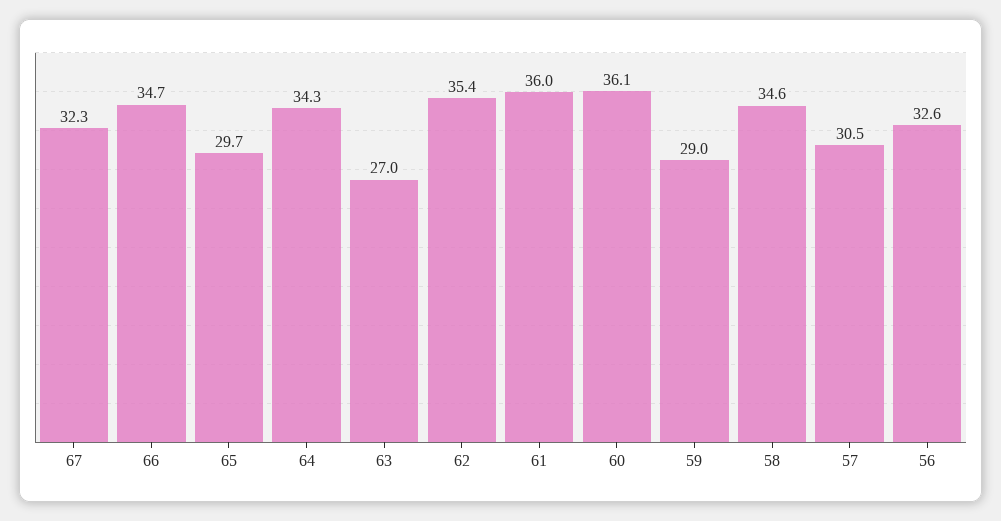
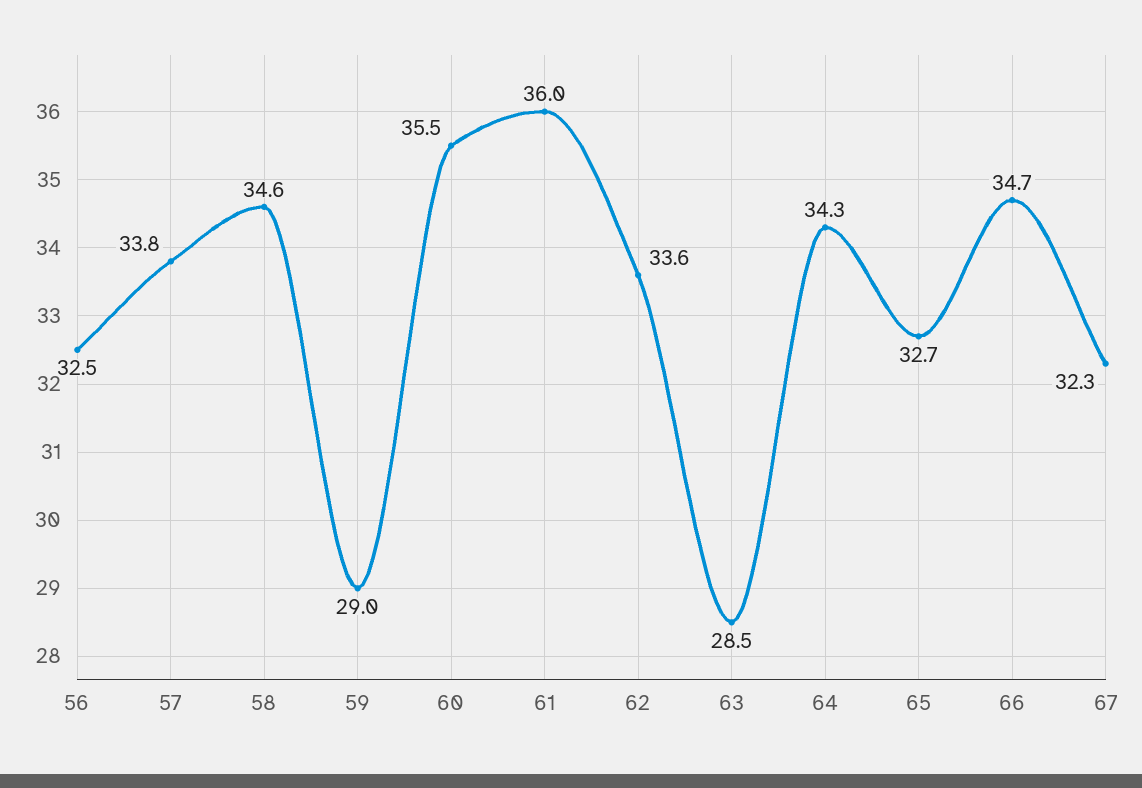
  {
    "67": 32.3,
    "66": 34.7,
-   "65": 29.7,
+   "65": 32.7,
    "64": 34.3,
-   "63": 27,
+   "63": 28.5,
-   "62": 35.4,
+   "62": 33.6,
    "61": 36,
-   "60": 36.1,
+   "60": 35.5,
    "59": 29,
    "58": 34.6,
-   "57": 30.5,
+   "57": 33.8,
-   "56": 32.6
+   "56": 32.5
  }

